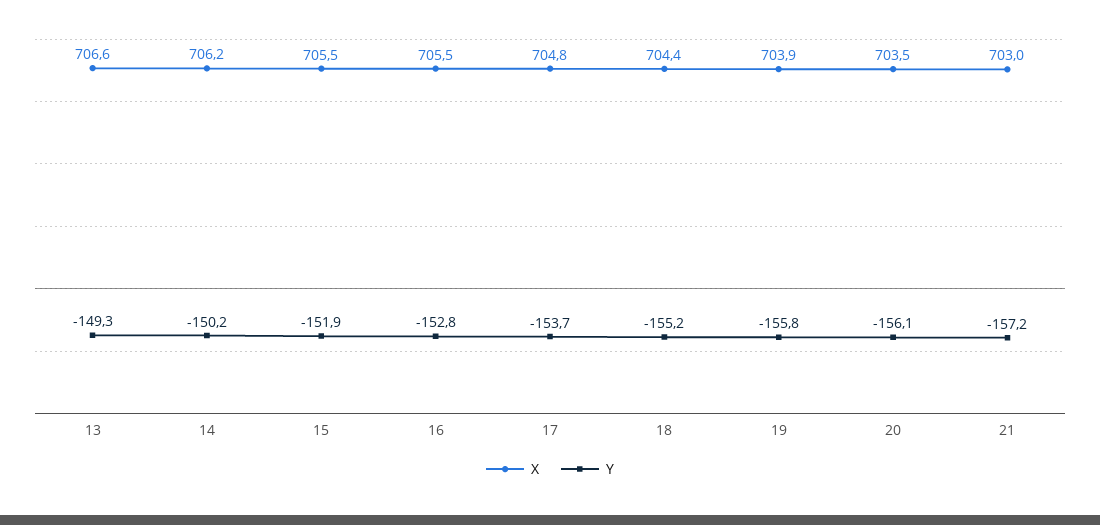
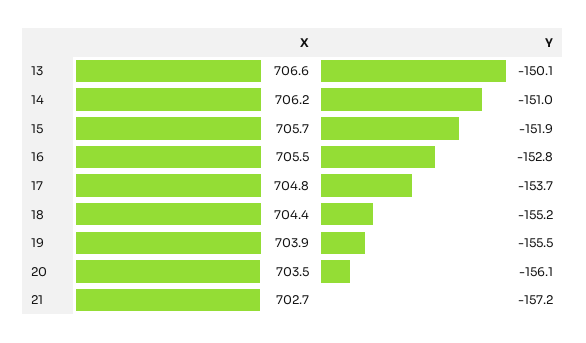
  {
    "X": {
      "13": 706.6,
      "14": 706.2,
-     "15": 705.5,
+     "15": 705.7,
      "16": 705.5,
      "17": 704.8,
      "18": 704.4,
      "19": 703.9,
      "20": 703.5,
-     "21": 703
+     "21": 702.7
    },
    "Y": {
-     "13": -149.3,
+     "13": -150.1,
-     "14": -150.2,
+     "14": -151,
      "15": -151.9,
      "16": -152.8,
      "17": -153.7,
      "18": -155.2,
-     "19": -155.8,
+     "19": -155.5,
      "20": -156.1,
      "21": -157.2
    }
  }

